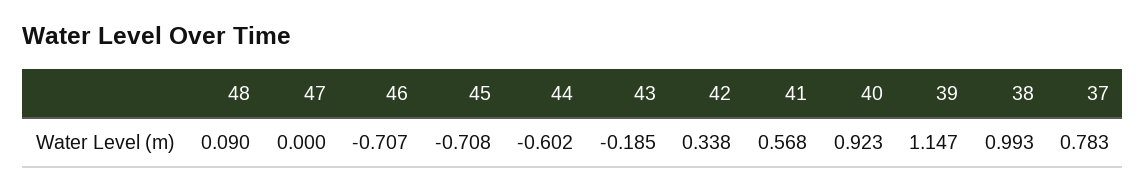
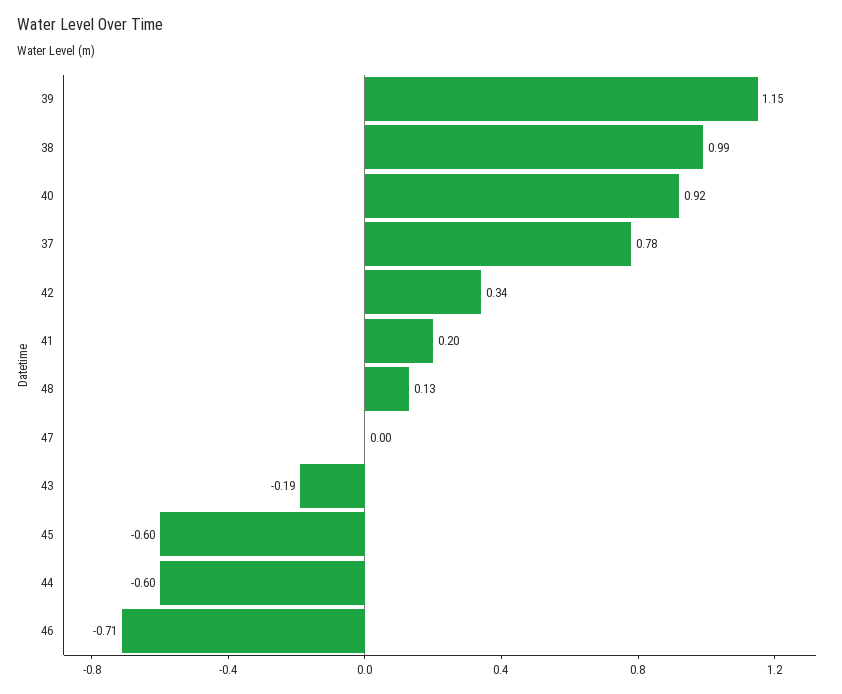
  {
-   "48": 0.09,
+   "48": 0.13,
    "47": 0,
    "46": -0.707,
-   "45": -0.708,
+   "45": -0.6,
    "44": -0.602,
    "43": -0.185,
    "42": 0.338,
-   "41": 0.568,
+   "41": 0.2,
    "40": 0.923,
    "39": 1.147,
    "38": 0.993,
    "37": 0.783
  }

